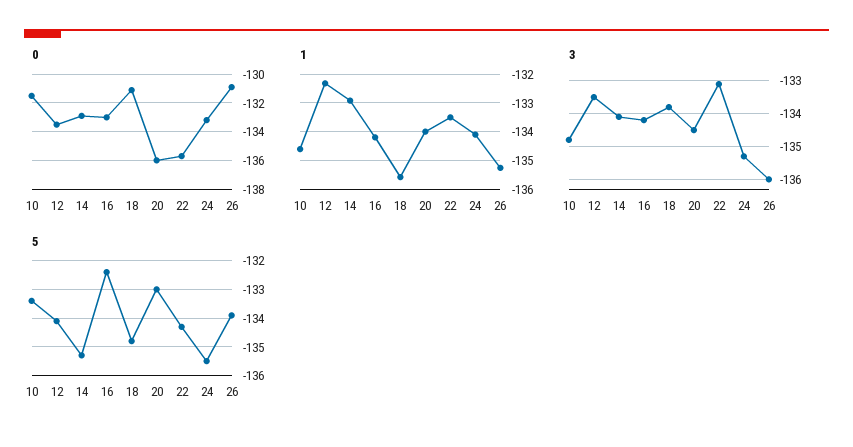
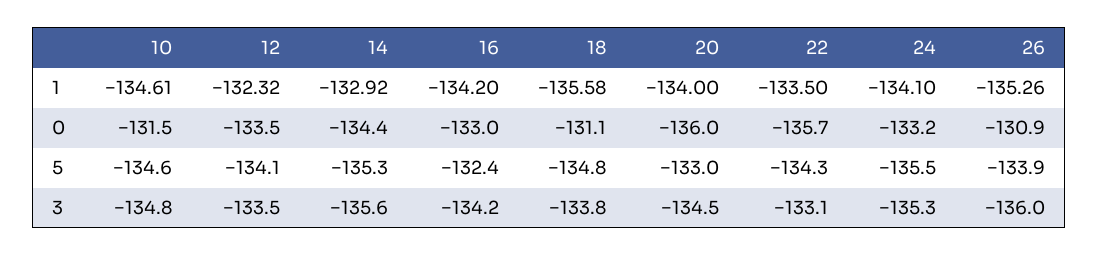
  {
    "0": {
      "10": -131.5,
      "12": -133.5,
-     "14": -133,
+     "14": -134.4,
      "16": -133,
      "18": -131.1,
      "20": -136,
      "22": -135.7,
      "24": -133.2,
      "26": -130.9
    },
    "1": {
      "10": -134.61,
      "12": -132.32,
      "14": -132.92,
      "16": -134.2,
      "18": -135.58,
      "20": -134,
      "22": -133.5,
      "24": -134.1,
      "26": -135.26
    },
    "3": {
      "10": -134.8,
      "12": -133.5,
-     "14": -134,
+     "14": -135.6,
      "16": -134.2,
      "18": -133.8,
      "20": -134.5,
      "22": -133.1,
      "24": -135.3,
      "26": -136
    },
    "5": {
-     "10": -133.5,
+     "10": -134.6,
      "12": -134.1,
      "14": -135.3,
      "16": -132.4,
      "18": -134.8,
      "20": -133,
      "22": -134.3,
      "24": -135.5,
      "26": -133.9
    }
  }

